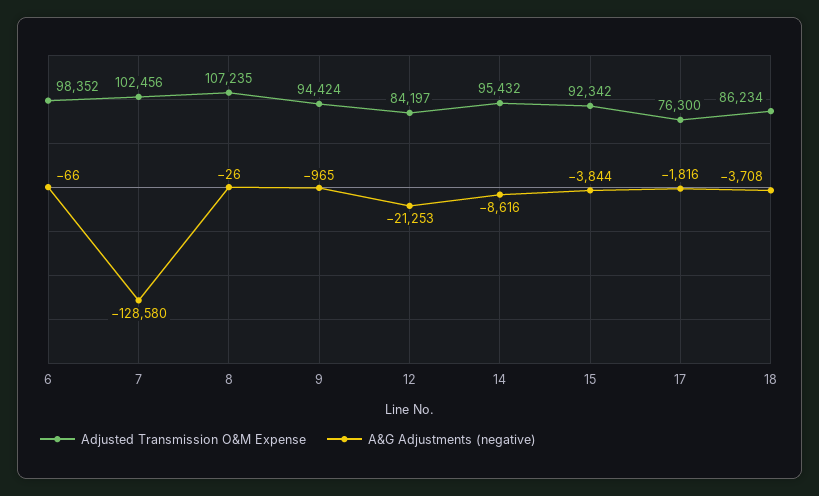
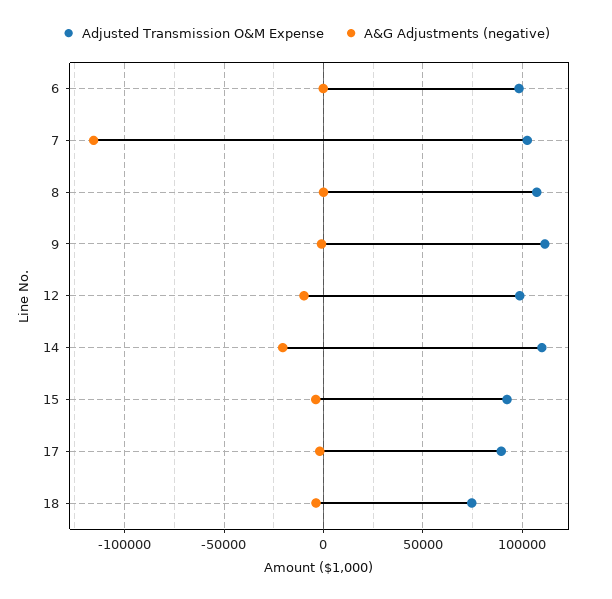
  {
    "Adjusted Transmission O&M Expense": {
      "6": 98352,
      "7": 102456,
      "8": 107235,
-     "9": 94424,
+     "9": 110000,
-     "12": 84197,
+     "12": 100000,
-     "14": 95432,
+     "14": 110000,
      "15": 92342,
-     "17": 76300,
+     "17": 90000,
-     "18": 86234
+     "18": 75000
    },
    "A&G Adjustments (negative)": {
      "6": -66,
-     "7": -128580,
+     "7": -115000,
      "8": -26,
      "9": -965,
-     "12": -21253,
+     "12": -10000,
-     "14": -8616,
+     "14": -20000,
      "15": -3844,
      "17": -1816,
      "18": -3708
    }
  }

